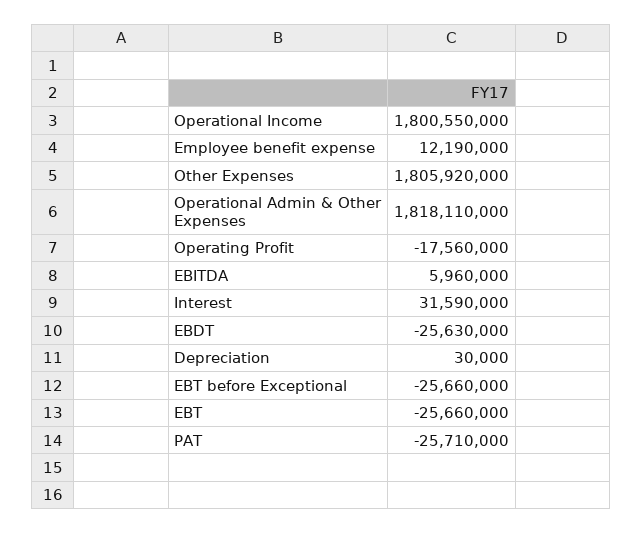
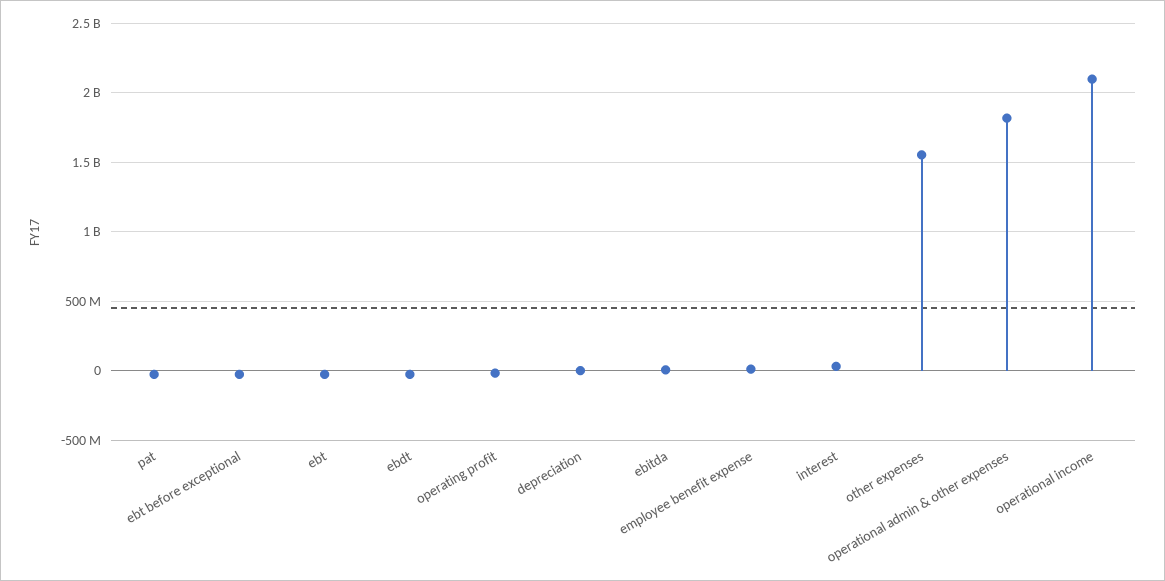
  {
-   "Operational Income": 1800550000,
+   "Operational Income": 2100000000,
    "Employee benefit expense": 12190000,
-   "Other Expenses": 1805920000,
+   "Other Expenses": 1550000000,
    "Operational Admin & Other Expenses": 1818110000,
    "Operating Profit": -17560000,
    "EBITDA": 5960000,
    "Interest": 31590000,
    "EBDT": -25630000,
    "Depreciation": 30000,
    "EBT before Exceptional": -25660000,
    "EBT": -25660000,
    "PAT": -25710000
  }

